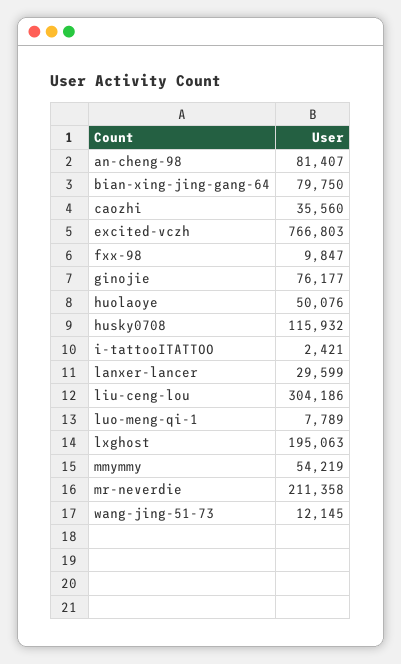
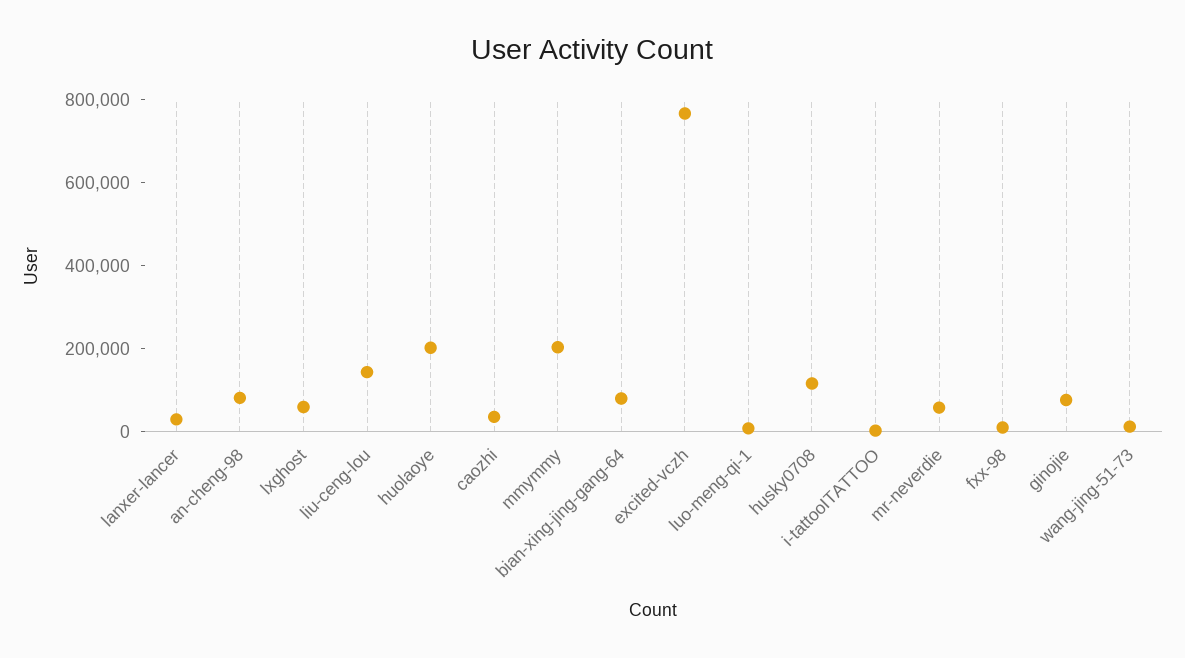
  {
    "an-cheng-98": 81407,
    "bian-xing-jing-gang-64": 79750,
    "caozhi": 35560,
    "excited-vczh": 766803,
    "fxx-98": 9847,
    "ginojie": 76177,
-   "huolaoye": 50076,
+   "huolaoye": 200000,
    "husky0708": 115932,
    "i-tattooITATTOO": 2421,
    "lanxer-lancer": 29599,
-   "liu-ceng-lou": 304186,
+   "liu-ceng-lou": 150000,
    "luo-meng-qi-1": 7789,
-   "lxghost": 195063,
+   "lxghost": 50000,
-   "mmymmy": 54219,
+   "mmymmy": 200000,
-   "mr-neverdie": 211358,
+   "mr-neverdie": 50000,
    "wang-jing-51-73": 12145
  }

